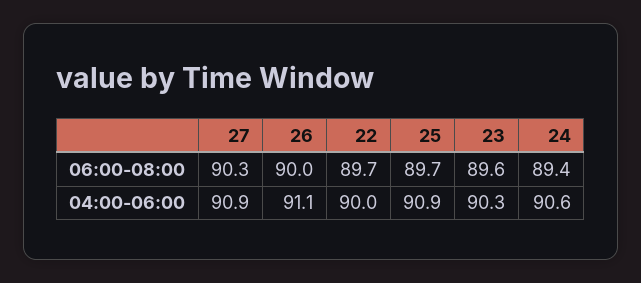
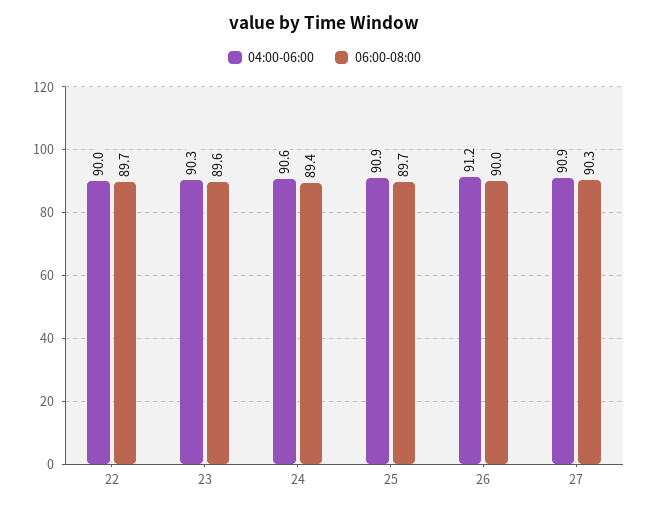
  {
    "06:00-08:00": {
      "27": 90.3,
      "26": 90,
      "22": 89.7,
      "25": 89.7,
      "23": 89.6,
      "24": 89.4
    },
    "04:00-06:00": {
      "27": 90.9,
-     "26": 91.1,
+     "26": 91.2,
      "22": 90,
      "25": 90.9,
      "23": 90.3,
      "24": 90.6
    }
  }

